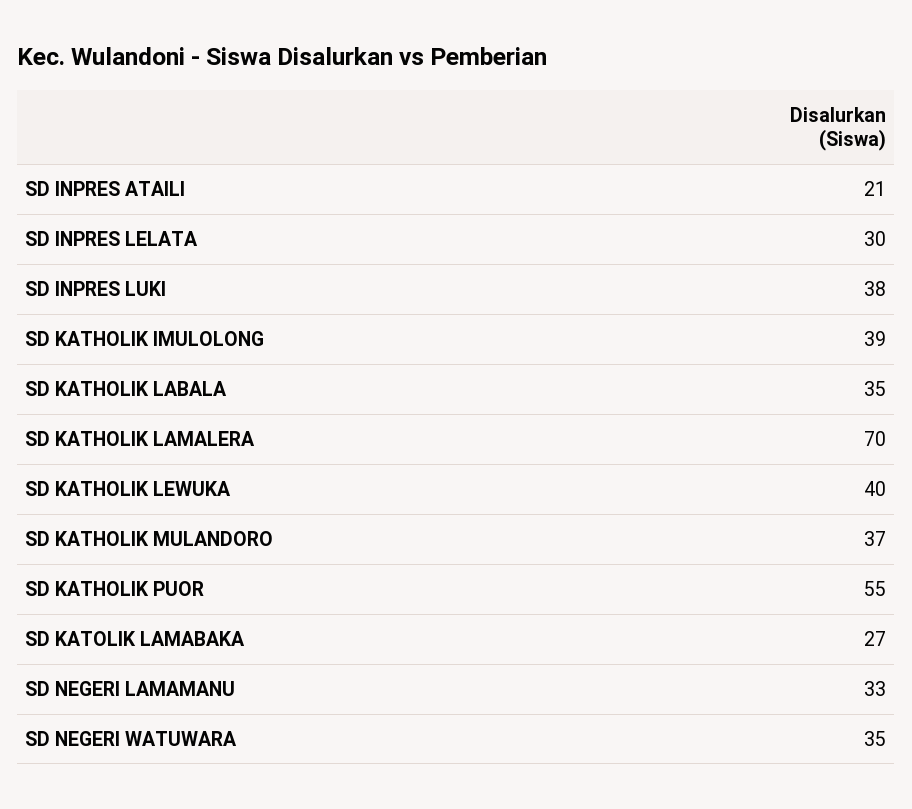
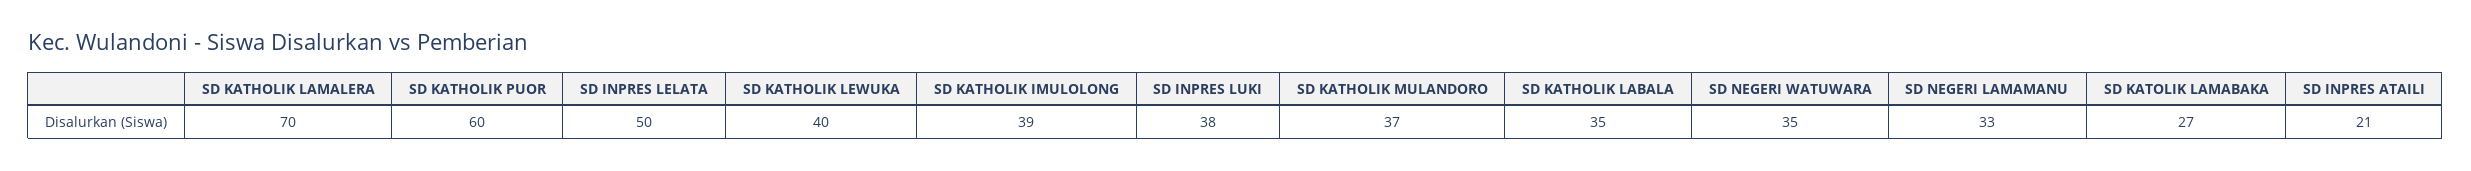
  {
    "SD INPRES ATAILI": 21,
-   "SD INPRES LELATA": 30,
+   "SD INPRES LELATA": 50,
    "SD INPRES LUKI": 38,
    "SD KATHOLIK IMULOLONG": 39,
    "SD KATHOLIK LABALA": 35,
    "SD KATHOLIK LAMALERA": 70,
    "SD KATHOLIK LEWUKA": 40,
    "SD KATHOLIK MULANDORO": 37,
-   "SD KATHOLIK PUOR": 55,
+   "SD KATHOLIK PUOR": 60,
    "SD KATOLIK LAMABAKA": 27,
    "SD NEGERI LAMAMANU": 33,
    "SD NEGERI WATUWARA": 35
  }

